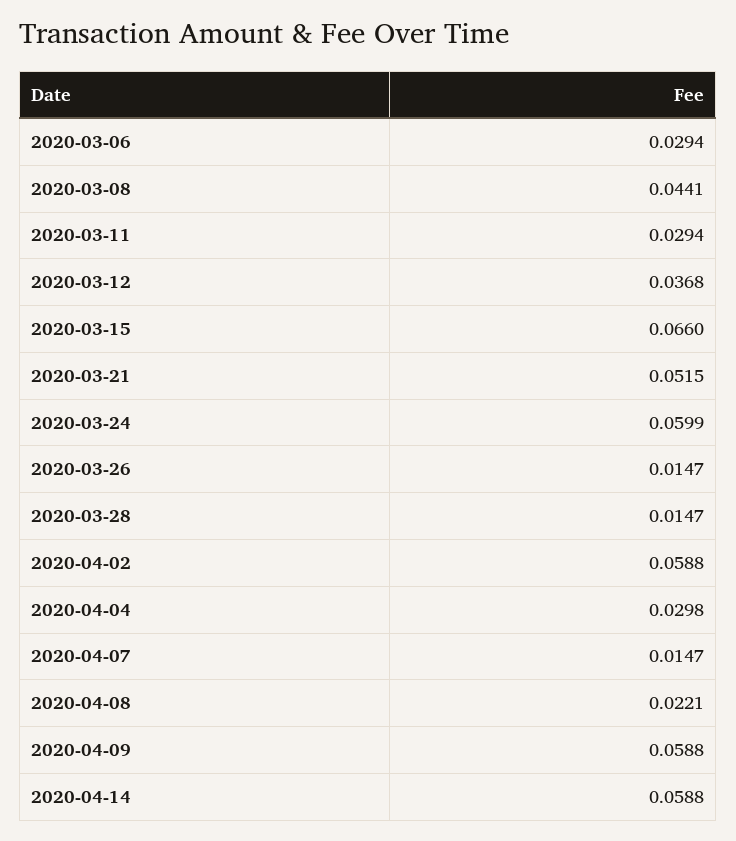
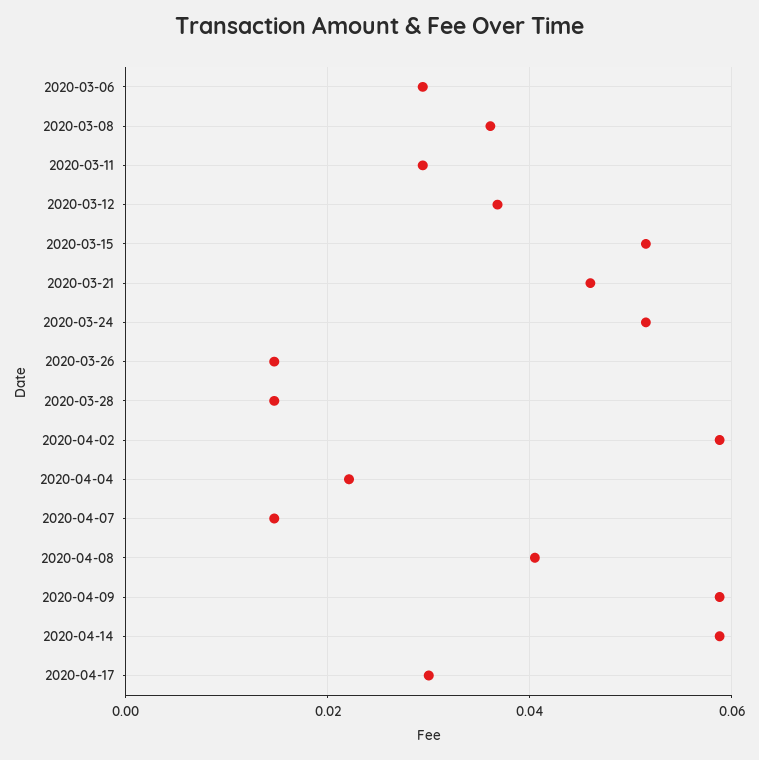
  {
    "2020-03-06": 0.0294,
-   "2020-03-08": 0.0441,
+   "2020-03-08": 0.036,
    "2020-03-11": 0.0294,
    "2020-03-12": 0.0368,
-   "2020-03-15": 0.066,
+   "2020-03-15": 0.052,
-   "2020-03-21": 0.0515,
+   "2020-03-21": 0.046,
-   "2020-03-24": 0.0599,
+   "2020-03-24": 0.052,
    "2020-03-26": 0.0147,
    "2020-03-28": 0.0147,
    "2020-04-02": 0.0588,
-   "2020-04-04": 0.0298,
+   "2020-04-04": 0.022,
    "2020-04-07": 0.0147,
-   "2020-04-08": 0.0221,
+   "2020-04-08": 0.04,
    "2020-04-09": 0.0588,
-   "2020-04-14": 0.0588
+   "2020-04-14": 0.0588,
+   "2020-04-17": 0.03
  }

